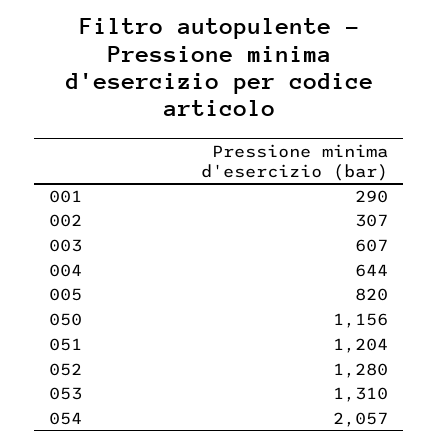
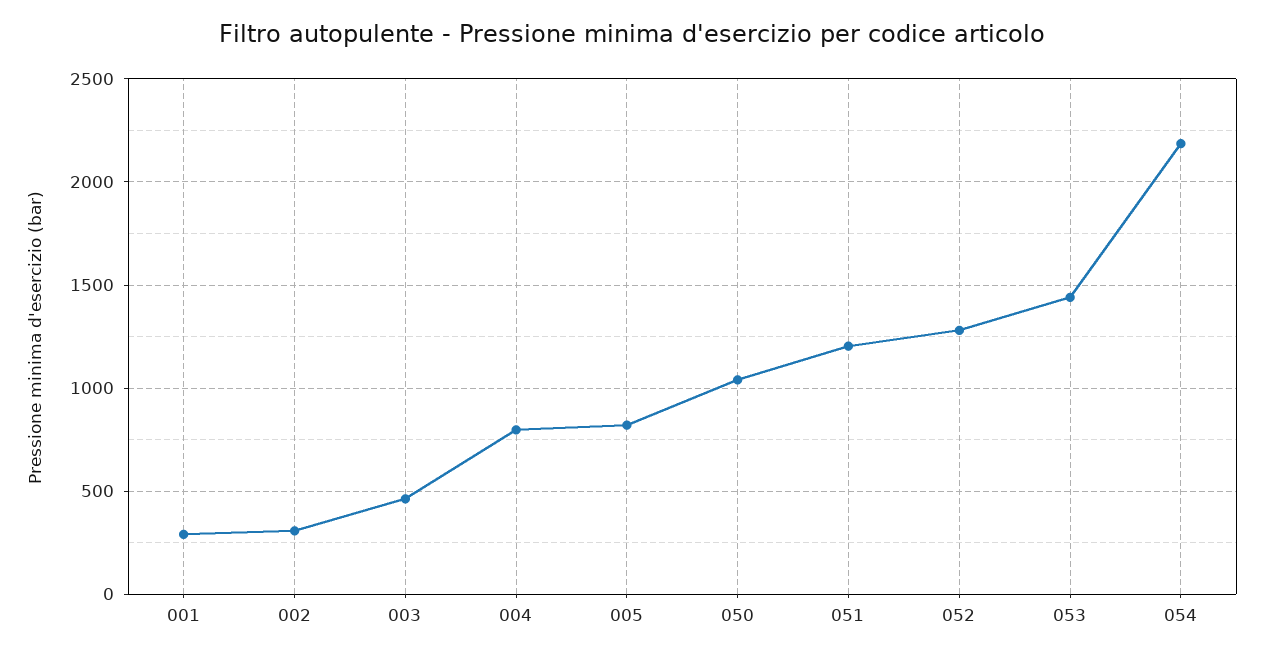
  {
    "001": 290,
    "002": 307,
-   "003": 607,
+   "003": 450,
-   "004": 644,
+   "004": 800,
    "005": 820,
-   "050": 1156,
+   "050": 1050,
    "051": 1204,
    "052": 1280,
-   "053": 1310,
+   "053": 1450,
-   "054": 2057
+   "054": 2200
  }

